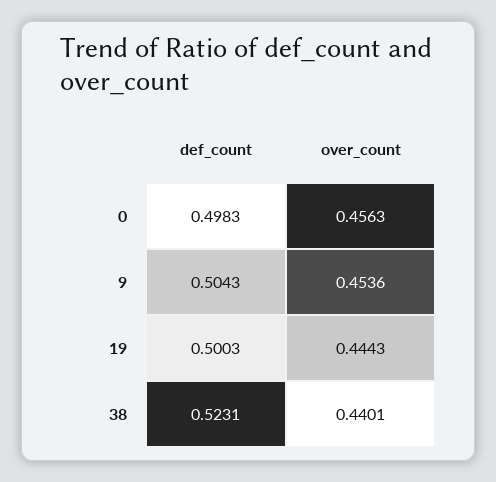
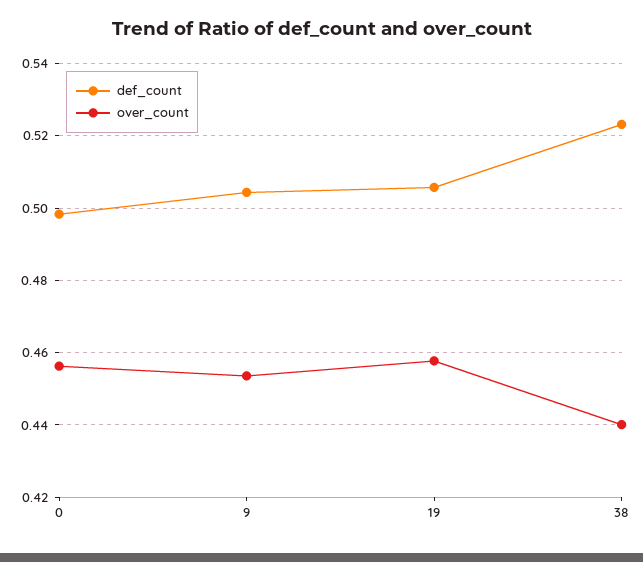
  {
    "def_count": {
      "0": 0.4983,
      "9": 0.5043,
-     "19": 0.5003,
+     "19": 0.506,
      "38": 0.5231
    },
    "over_count": {
      "0": 0.4563,
      "9": 0.4536,
-     "19": 0.4443,
+     "19": 0.458,
      "38": 0.4401
    }
  }

